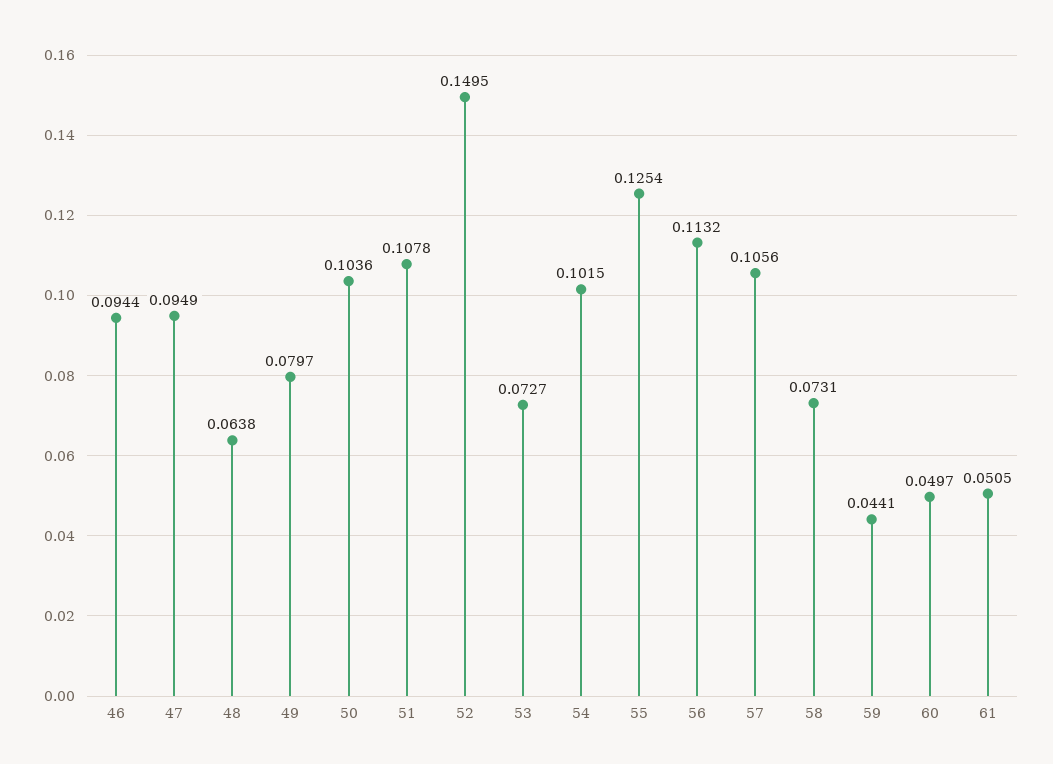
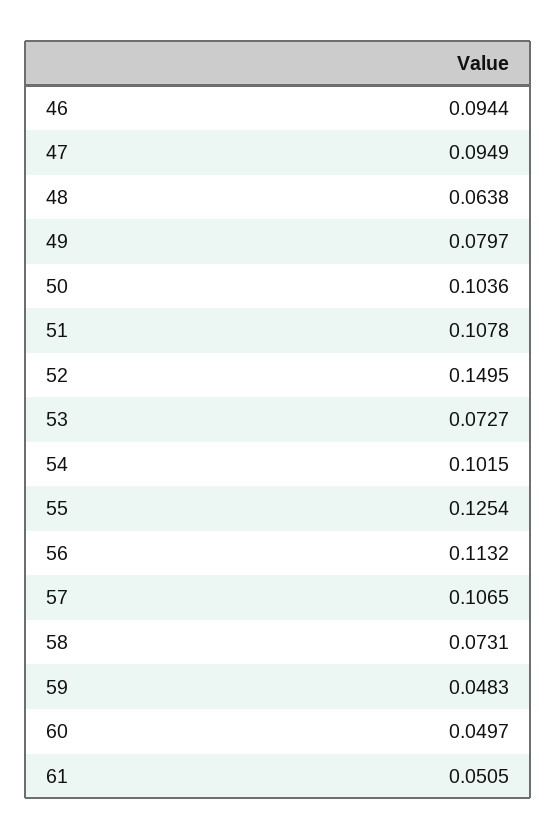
  {
    "46": 0.0944,
    "47": 0.0949,
    "48": 0.0638,
    "49": 0.0797,
    "50": 0.1036,
    "51": 0.1078,
    "52": 0.1495,
    "53": 0.0727,
    "54": 0.1015,
    "55": 0.1254,
    "56": 0.1132,
-   "57": 0.1056,
+   "57": 0.1065,
    "58": 0.0731,
-   "59": 0.0441,
+   "59": 0.0483,
    "60": 0.0497,
    "61": 0.0505
  }

